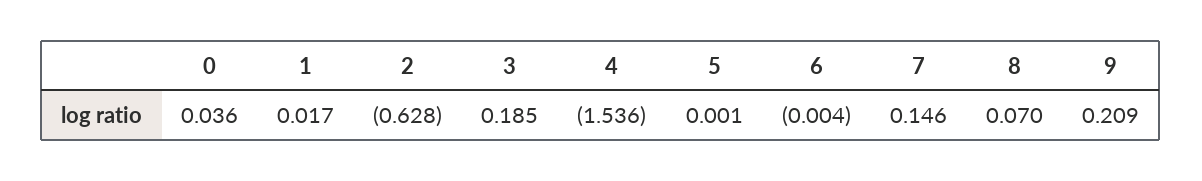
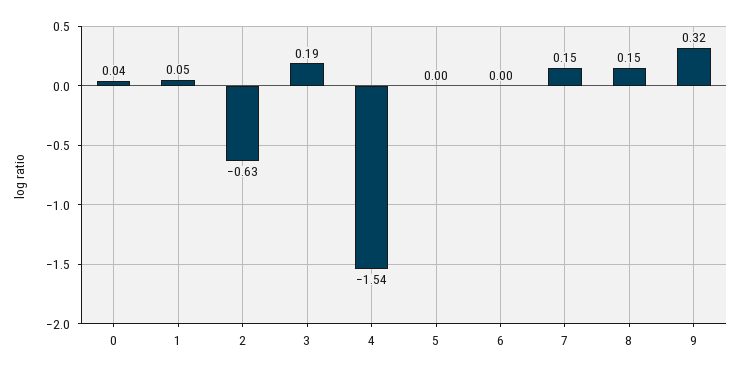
  {
    "0": 0.036,
-   "1": 0.017,
+   "1": 0.05,
    "2": -0.628,
    "3": 0.185,
    "4": -1.536,
    "5": 0.001,
    "6": -0.004,
    "7": 0.146,
-   "8": 0.07,
+   "8": 0.15,
-   "9": 0.209
+   "9": 0.32
  }

